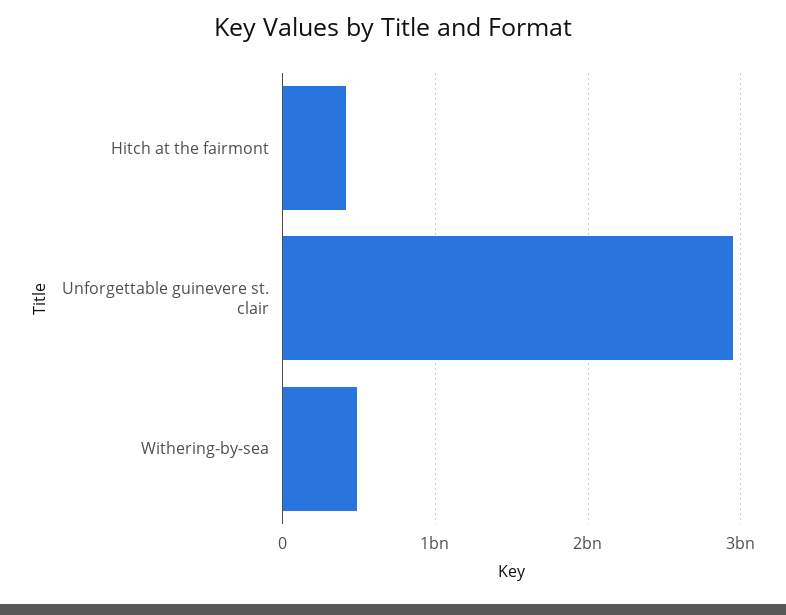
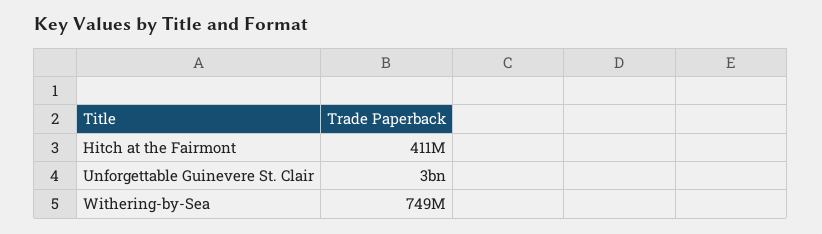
  {
    "Hitch at the fairmont": 411000000,
    "Unforgettable guinevere st. clair": 3000000000,
-   "Withering-by-sea": 500000000
+   "Withering-by-sea": 749000000
  }

